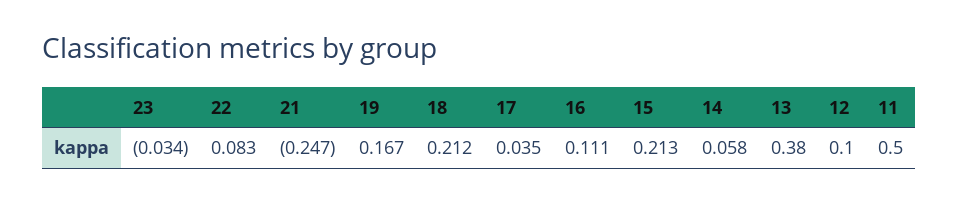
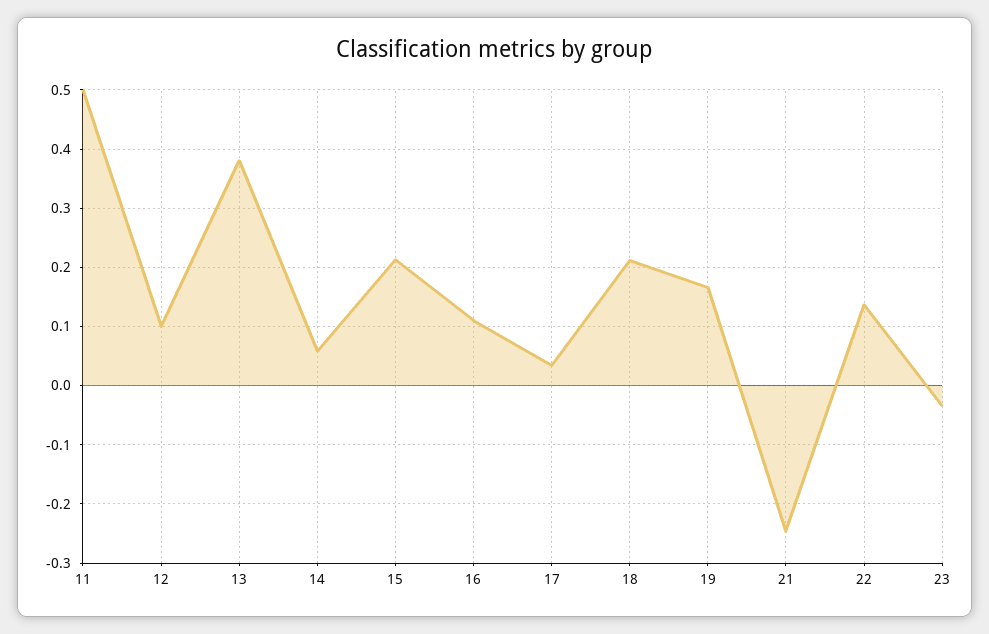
  {
    "23": -0.034,
-   "22": 0.083,
+   "22": 0.14,
    "21": -0.247,
    "19": 0.167,
    "18": 0.212,
    "17": 0.035,
    "16": 0.111,
    "15": 0.213,
    "14": 0.058,
    "13": 0.38,
    "12": 0.1,
    "11": 0.5
  }

